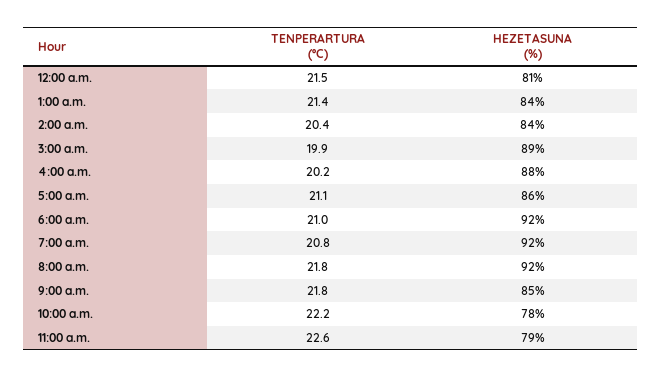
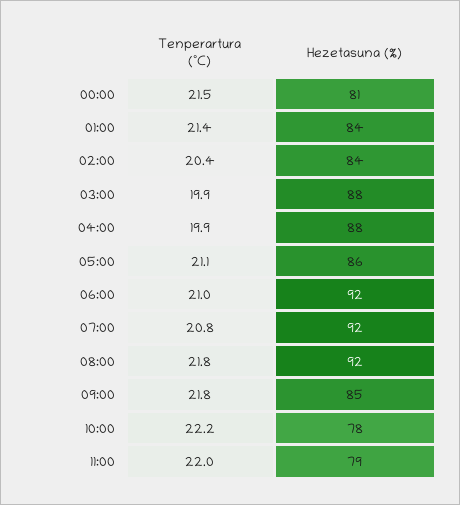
  {
    "TENPERARTURA (ºC)": {
      "12:00 a.m.": 21.5,
      "1:00 a.m.": 21.4,
      "2:00 a.m.": 20.4,
      "3:00 a.m.": 19.9,
-     "4:00 a.m.": 20.2,
+     "4:00 a.m.": 19.9,
      "5:00 a.m.": 21.1,
      "6:00 a.m.": 21,
      "7:00 a.m.": 20.8,
      "8:00 a.m.": 21.8,
      "9:00 a.m.": 21.8,
      "10:00 a.m.": 22.2,
-     "11:00 a.m.": 22.6
+     "11:00 a.m.": 22
    },
    "HEZETASUNA (%)": {
      "12:00 a.m.": 81,
      "1:00 a.m.": 84,
      "2:00 a.m.": 84,
-     "3:00 a.m.": 89,
+     "3:00 a.m.": 88,
      "4:00 a.m.": 88,
      "5:00 a.m.": 86,
      "6:00 a.m.": 92,
      "7:00 a.m.": 92,
      "8:00 a.m.": 92,
      "9:00 a.m.": 85,
      "10:00 a.m.": 78,
      "11:00 a.m.": 79
    }
  }

